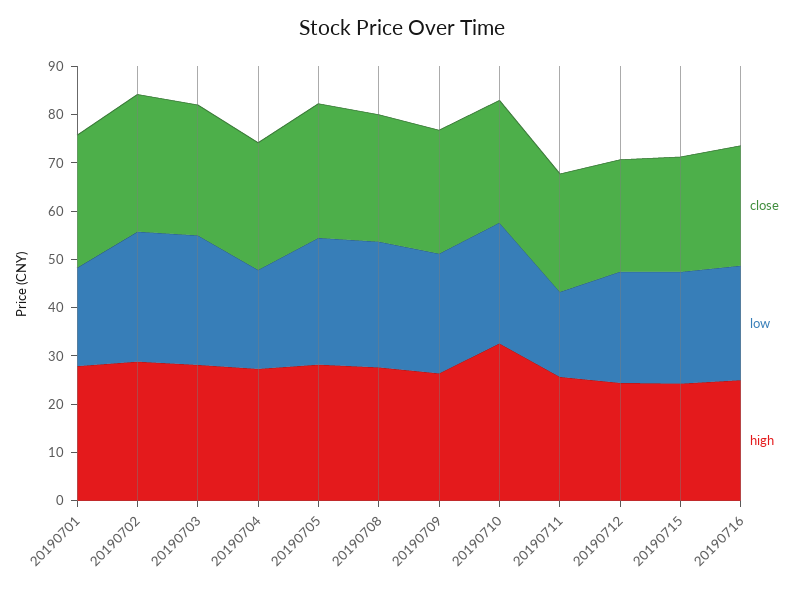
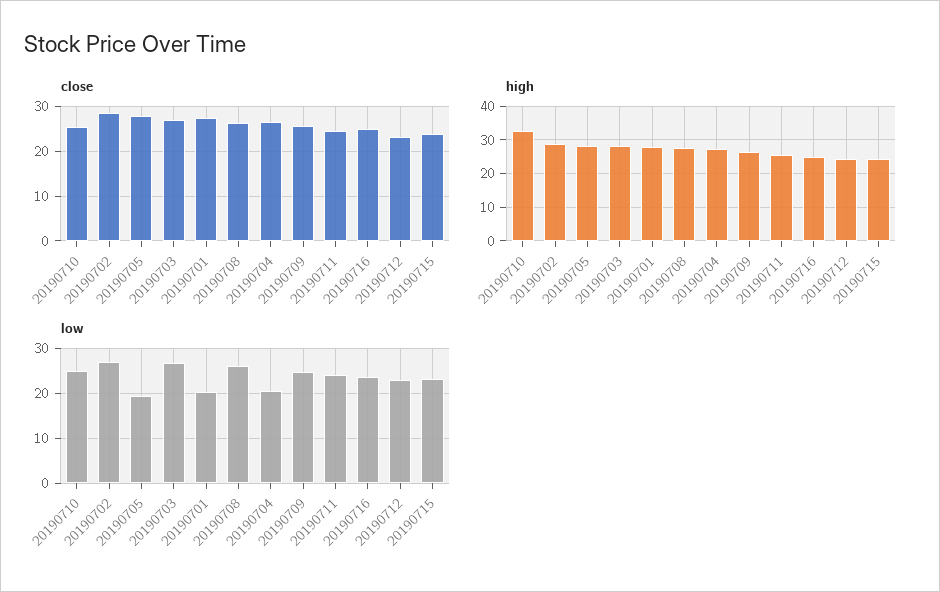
  {
    "close": {
      "20190701": 28,
      "20190702": 28,
      "20190703": 28,
      "20190704": 26,
      "20190705": 28,
      "20190708": 26,
      "20190709": 26,
      "20190710": 26,
      "20190711": 24,
      "20190712": 24,
      "20190715": 24,
      "20190716": 24
    },
    "low": {
      "20190701": 20,
      "20190702": 26,
      "20190703": 26,
      "20190704": 20,
-     "20190705": 26,
+     "20190705": 20,
      "20190708": 26,
      "20190709": 24,
      "20190710": 26,
-     "20190711": 18,
+     "20190711": 24,
      "20190712": 24,
      "20190715": 24,
      "20190716": 24
    },
    "high": {
      "20190701": 28,
      "20190702": 28,
      "20190703": 28,
      "20190704": 28,
      "20190705": 28,
      "20190708": 28,
      "20190709": 26,
      "20190710": 32,
      "20190711": 26,
      "20190712": 24,
      "20190715": 24,
      "20190716": 24
    }
  }

